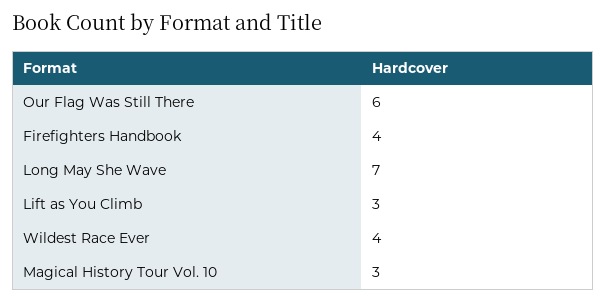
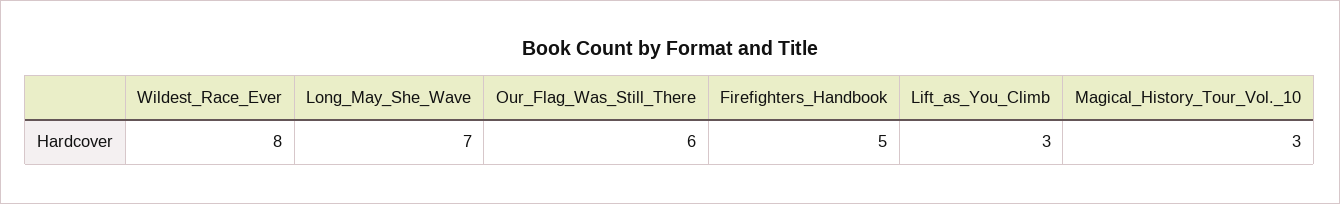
  {
    "Our Flag Was Still There": 6,
-   "Firefighters Handbook": 4,
+   "Firefighters Handbook": 5,
    "Long May She Wave": 7,
    "Lift as You Climb": 3,
-   "Wildest Race Ever": 4,
+   "Wildest Race Ever": 8,
    "Magical History Tour Vol. 10": 3
  }

